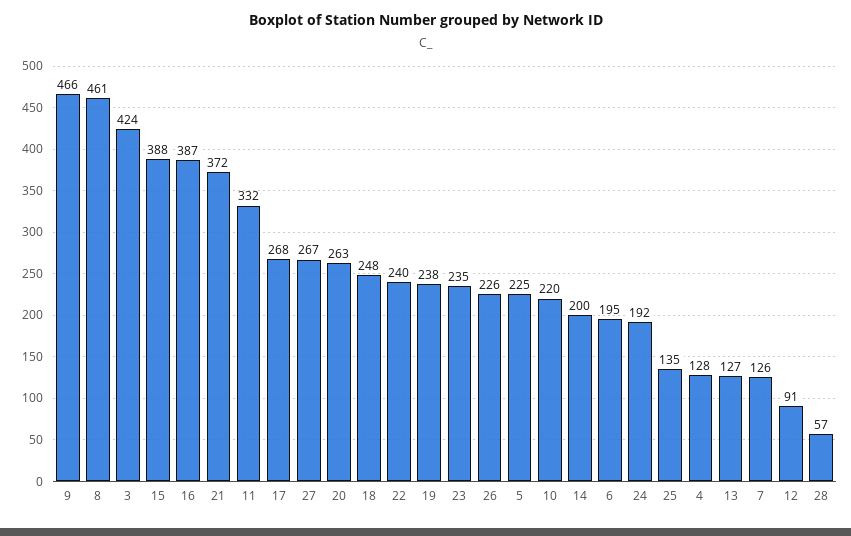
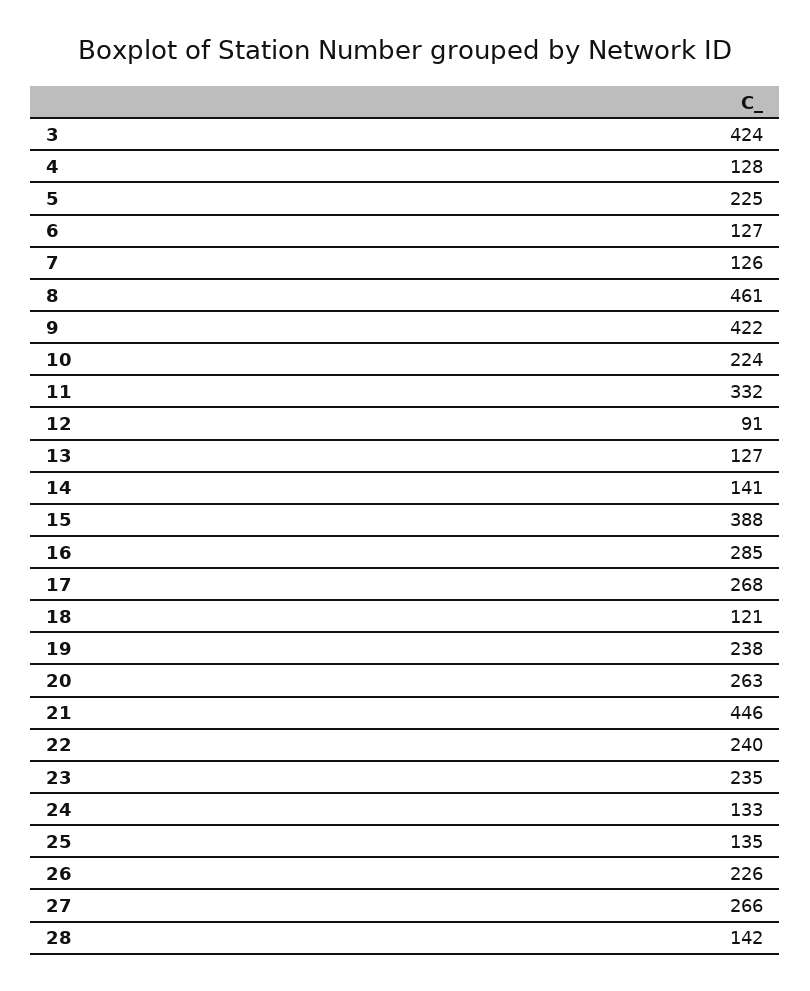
  {
-   "9": 466,
+   "9": 422,
    "8": 461,
    "3": 424,
    "15": 388,
-   "16": 387,
+   "16": 285,
-   "21": 372,
+   "21": 446,
    "11": 332,
    "17": 268,
-   "27": 267,
+   "27": 266,
    "20": 263,
-   "18": 248,
+   "18": 121,
    "22": 240,
    "19": 238,
    "23": 235,
    "26": 226,
    "5": 225,
-   "10": 220,
+   "10": 224,
-   "14": 200,
+   "14": 141,
-   "6": 195,
+   "6": 127,
-   "24": 192,
+   "24": 133,
    "25": 135,
    "4": 128,
    "13": 127,
    "7": 126,
    "12": 91,
-   "28": 57
+   "28": 142
  }

